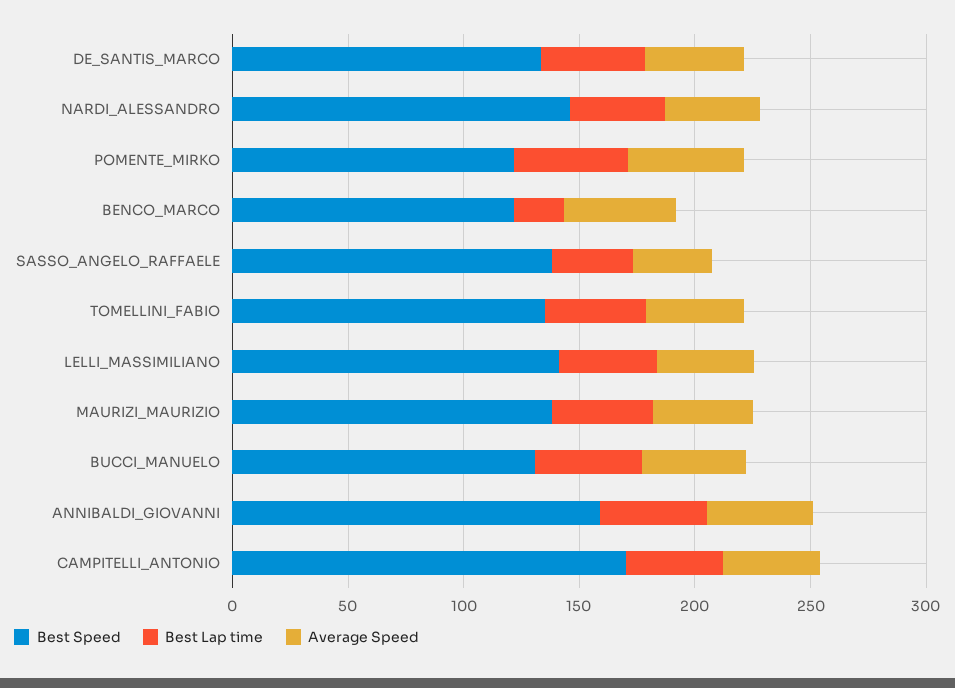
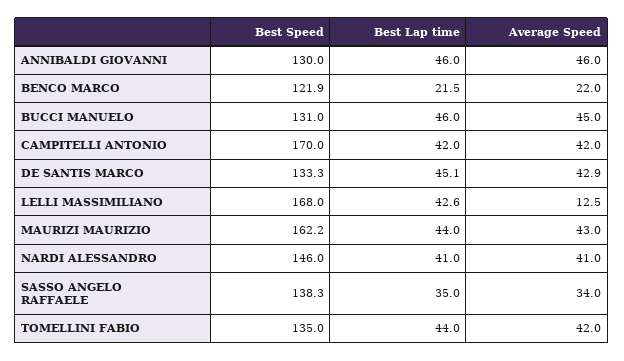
  {
    "Best Speed": {
      "DE_SANTIS_MARCO": 133.3,
      "NARDI_ALESSANDRO": 146,
-     "POMENTE_MIRKO": 120,
      "BENCO_MARCO": 121.9,
      "SASSO_ANGELO_RAFFAELE": 138.3,
      "TOMELLINI_FABIO": 135,
-     "LELLI_MASSIMILIANO": 140,
+     "LELLI_MASSIMILIANO": 168,
-     "MAURIZI_MAURIZIO": 140,
+     "MAURIZI_MAURIZIO": 162.2,
      "BUCCI_MANUELO": 131,
-     "ANNIBALDI_GIOVANNI": 160,
+     "ANNIBALDI_GIOVANNI": 130,
      "CAMPITELLI_ANTONIO": 170
    },
    "Best Lap time": {
      "DE_SANTIS_MARCO": 45.1,
      "NARDI_ALESSANDRO": 41,
-     "POMENTE_MIRKO": 50,
      "BENCO_MARCO": 21.5,
      "SASSO_ANGELO_RAFFAELE": 35,
      "TOMELLINI_FABIO": 44,
      "LELLI_MASSIMILIANO": 42.6,
      "MAURIZI_MAURIZIO": 44,
      "BUCCI_MANUELO": 46,
      "ANNIBALDI_GIOVANNI": 46,
      "CAMPITELLI_ANTONIO": 42
    },
    "Average Speed": {
      "DE_SANTIS_MARCO": 42.9,
      "NARDI_ALESSANDRO": 41,
-     "POMENTE_MIRKO": 50,
-     "BENCO_MARCO": 50,
+     "BENCO_MARCO": 22,
      "SASSO_ANGELO_RAFFAELE": 34,
      "TOMELLINI_FABIO": 42,
-     "LELLI_MASSIMILIANO": 40,
+     "LELLI_MASSIMILIANO": 12.5,
      "MAURIZI_MAURIZIO": 43,
      "BUCCI_MANUELO": 45,
      "ANNIBALDI_GIOVANNI": 46,
      "CAMPITELLI_ANTONIO": 42
    }
  }

